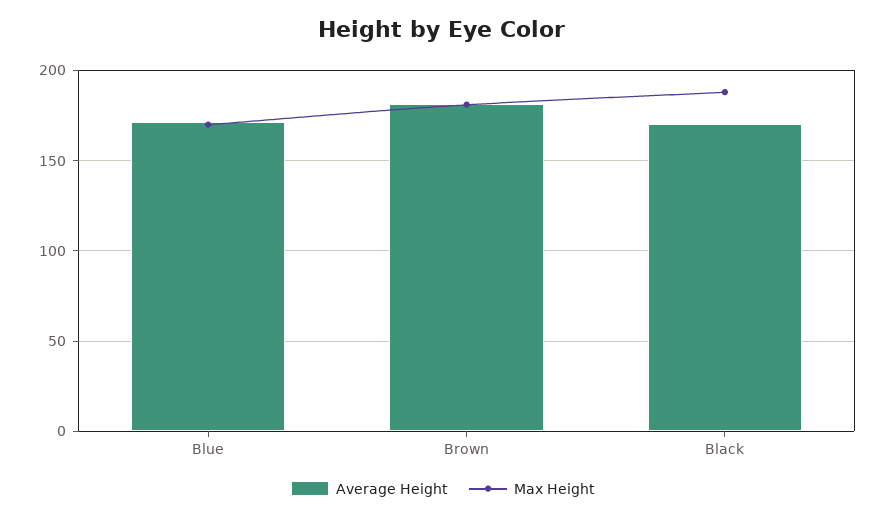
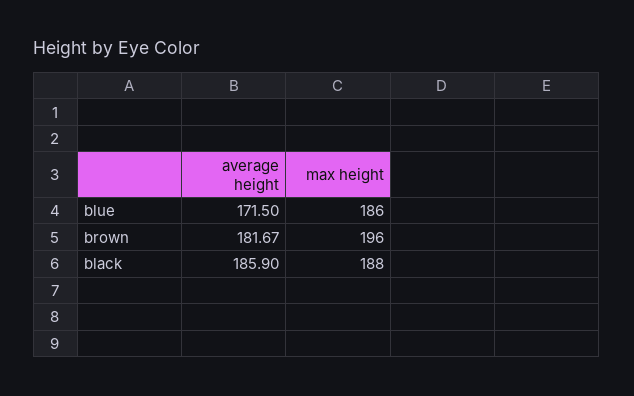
  {
    "Average Height": {
      "Blue": 171.5,
      "Brown": 181.67,
-     "Black": 170
+     "Black": 185.9
    },
    "Max Height": {
-     "Blue": 170,
+     "Blue": 186,
-     "Brown": 180,
+     "Brown": 196,
      "Black": 188
    }
  }

